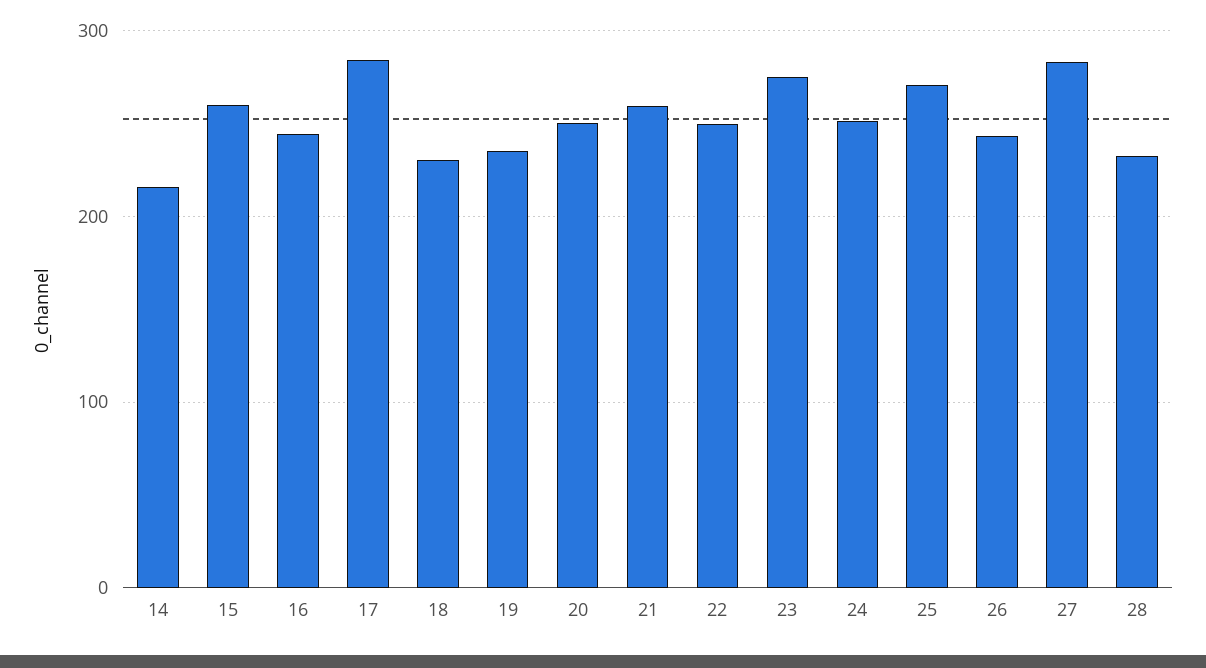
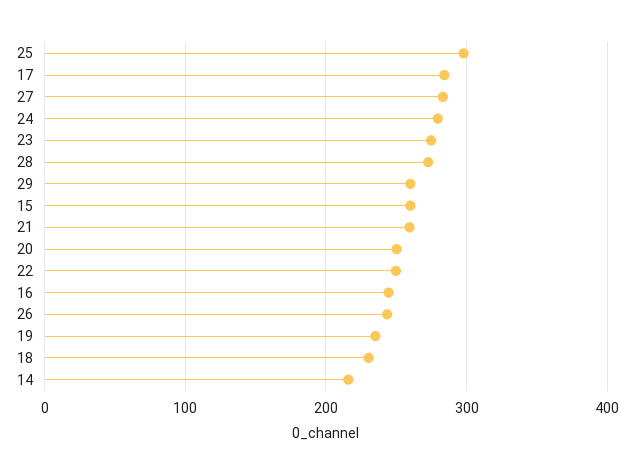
  {
    "14": 220,
    "15": 260,
    "16": 240,
    "17": 280,
    "18": 230,
    "19": 240,
    "20": 250,
    "21": 260,
    "22": 250,
    "23": 270,
-   "24": 250,
+   "24": 280,
-   "25": 270,
+   "25": 300,
    "26": 240,
    "27": 280,
-   "28": 230
+   "28": 270,
+   "29": 260
  }

